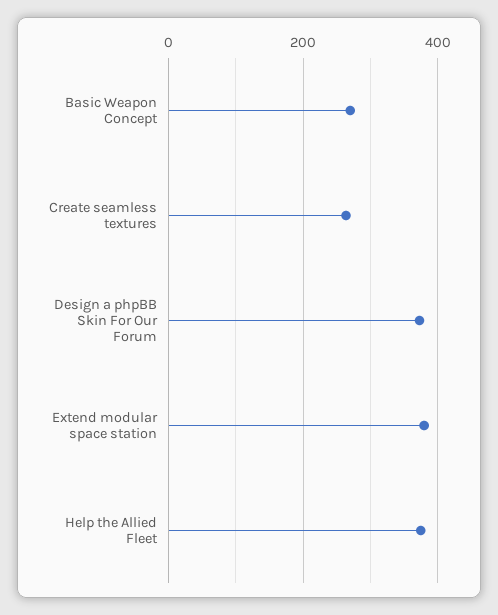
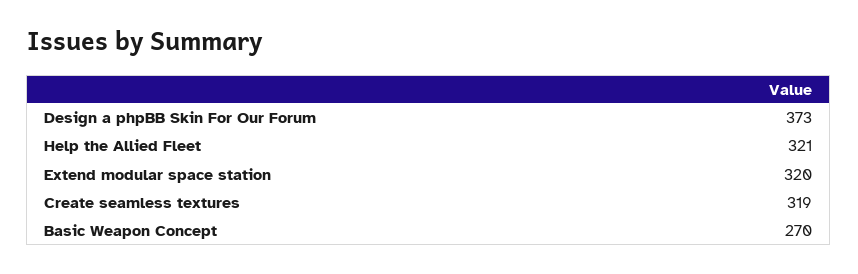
  {
    "Basic Weapon Concept": 270,
-   "Create seamless textures": 260,
+   "Create seamless textures": 319,
    "Design a phpBB Skin For Our Forum": 373,
-   "Extend modular space station": 380,
+   "Extend modular space station": 320,
-   "Help the Allied Fleet": 380
+   "Help the Allied Fleet": 321
  }

